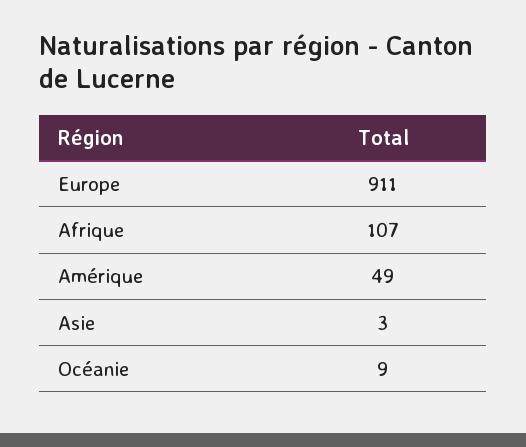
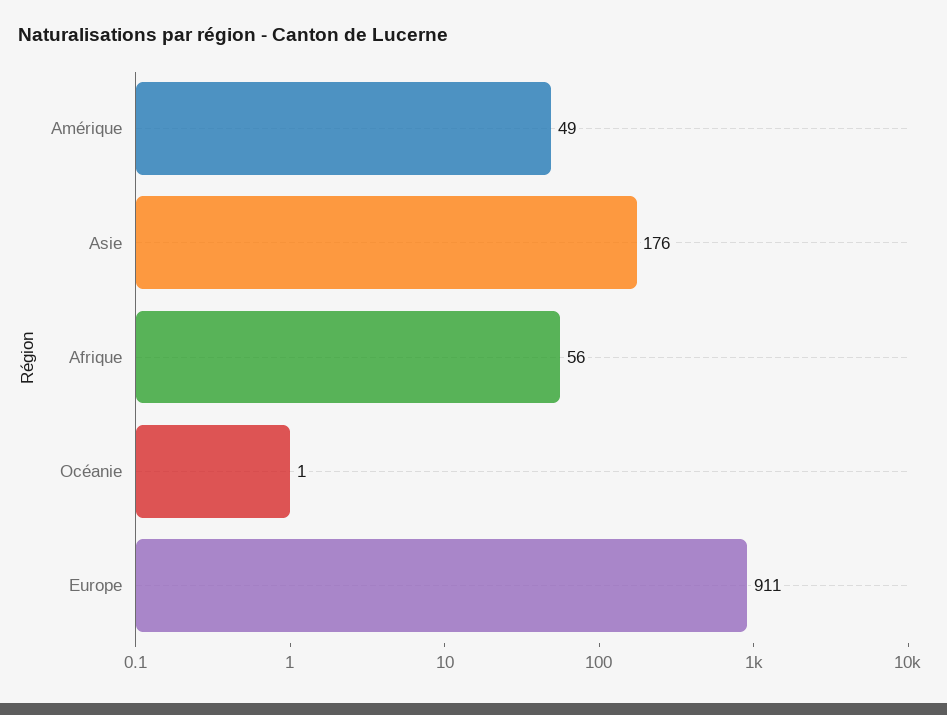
  {
    "Europe": 911,
-   "Afrique": 107,
+   "Afrique": 56,
    "Amérique": 49,
-   "Asie": 3,
+   "Asie": 176,
-   "Océanie": 9
+   "Océanie": 1
  }

